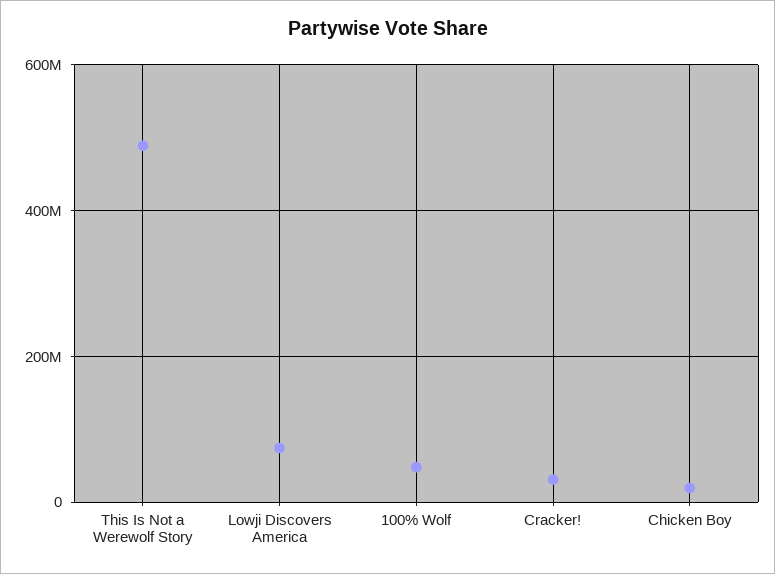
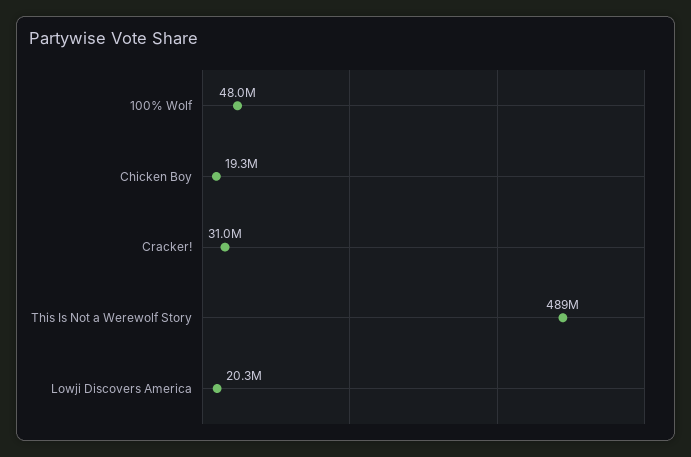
  {
    "This Is Not a Werewolf Story": 489000000,
-   "Lowji Discovers America": 80000000,
+   "Lowji Discovers America": 20300000,
    "100% Wolf": 48000000,
    "Cracker!": 31000000,
    "Chicken Boy": 19300000
  }

